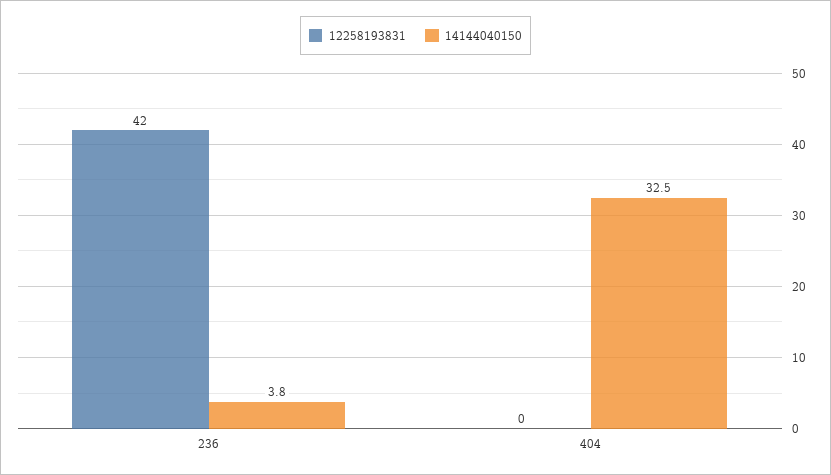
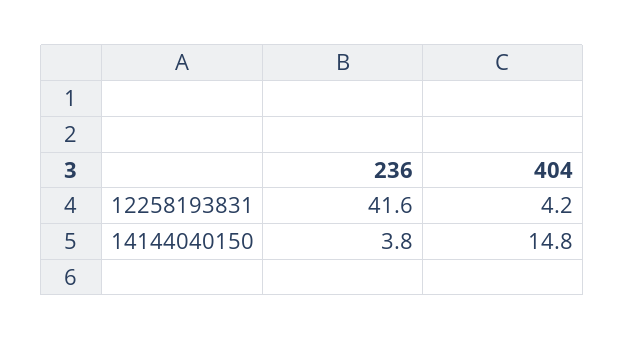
  {
    "12258193831": {
      "236": 41.6,
-     "404": 0
+     "404": 4.2
    },
    "14144040150": {
      "236": 3.8,
-     "404": 32.5
+     "404": 14.8
    }
  }

